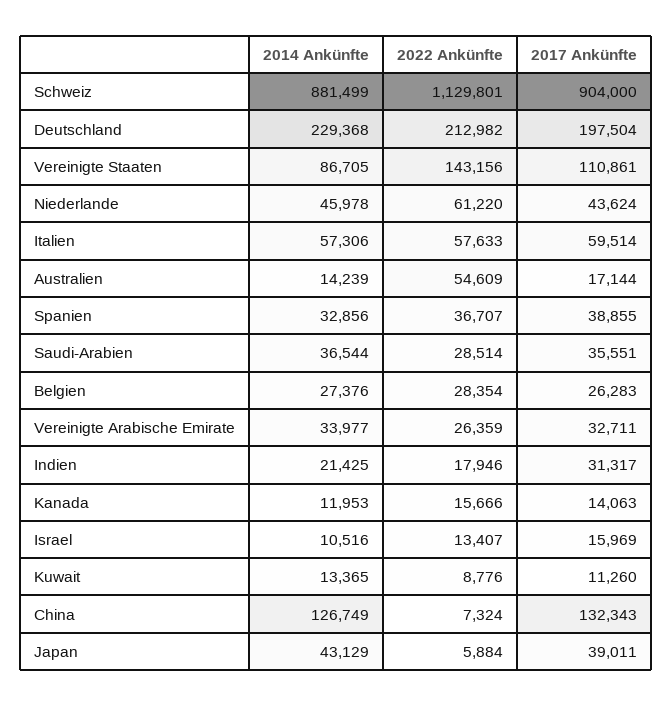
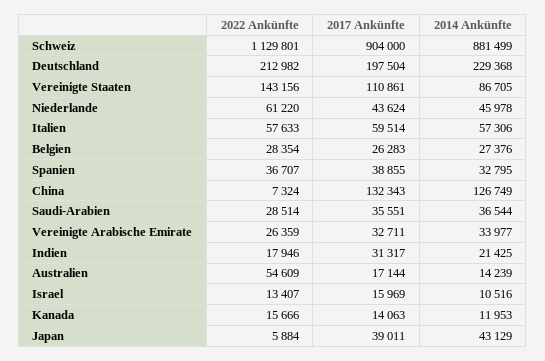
  {
    "2014 Ankünfte": {
      "Schweiz": 881499,
      "Deutschland": 229368,
      "Vereinigte Staaten": 86705,
      "Niederlande": 45978,
      "Italien": 57306,
      "Australien": 14239,
-     "Spanien": 32856,
+     "Spanien": 32795,
      "Saudi-Arabien": 36544,
      "Belgien": 27376,
      "Vereinigte Arabische Emirate": 33977,
      "Indien": 21425,
      "Kanada": 11953,
      "Israel": 10516,
-     "Kuwait": 13365,
      "China": 126749,
      "Japan": 43129
    },
    "2022 Ankünfte": {
      "Schweiz": 1129801,
      "Deutschland": 212982,
      "Vereinigte Staaten": 143156,
      "Niederlande": 61220,
      "Italien": 57633,
      "Australien": 54609,
      "Spanien": 36707,
      "Saudi-Arabien": 28514,
      "Belgien": 28354,
      "Vereinigte Arabische Emirate": 26359,
      "Indien": 17946,
      "Kanada": 15666,
      "Israel": 13407,
-     "Kuwait": 8776,
      "China": 7324,
      "Japan": 5884
    },
    "2017 Ankünfte": {
      "Schweiz": 904000,
      "Deutschland": 197504,
      "Vereinigte Staaten": 110861,
      "Niederlande": 43624,
      "Italien": 59514,
      "Australien": 17144,
      "Spanien": 38855,
      "Saudi-Arabien": 35551,
      "Belgien": 26283,
      "Vereinigte Arabische Emirate": 32711,
      "Indien": 31317,
      "Kanada": 14063,
      "Israel": 15969,
-     "Kuwait": 11260,
      "China": 132343,
      "Japan": 39011
    }
  }

